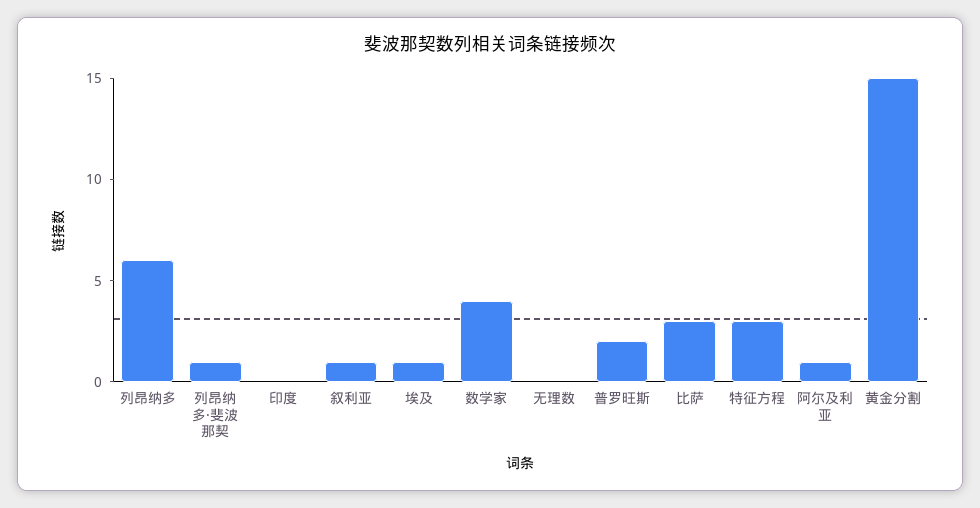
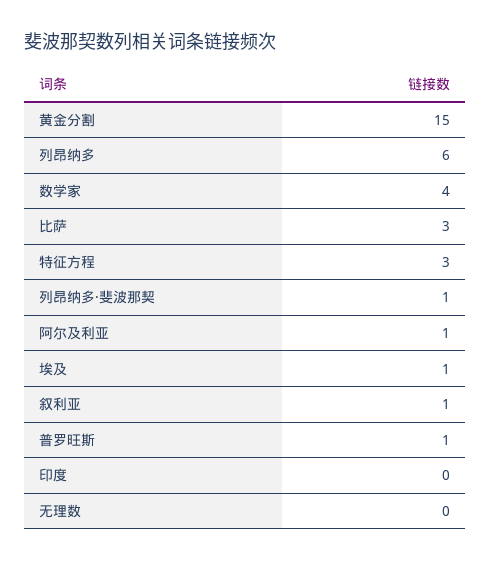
  {
    "列昂纳多": 6,
    "列昂纳多·斐波那契": 1,
    "印度": 0,
    "叙利亚": 1,
    "埃及": 1,
    "数学家": 4,
    "无理数": 0,
-   "普罗旺斯": 2,
+   "普罗旺斯": 1,
    "比萨": 3,
    "特征方程": 3,
    "阿尔及利亚": 1,
    "黄金分割": 15
  }

